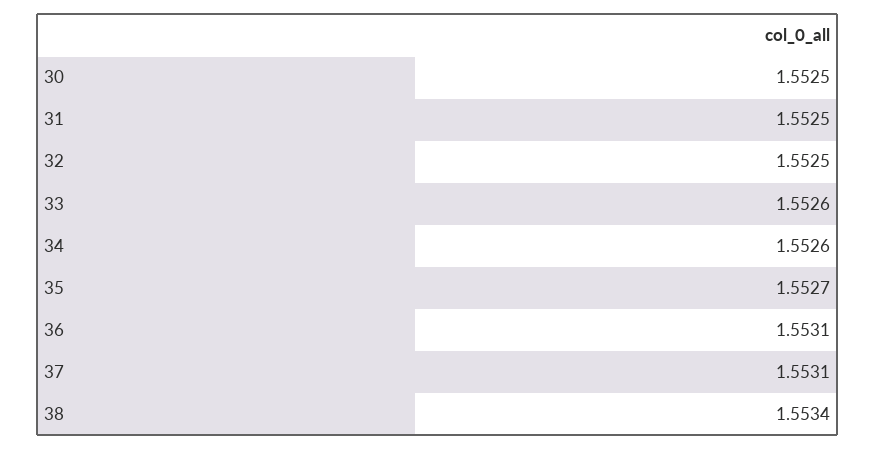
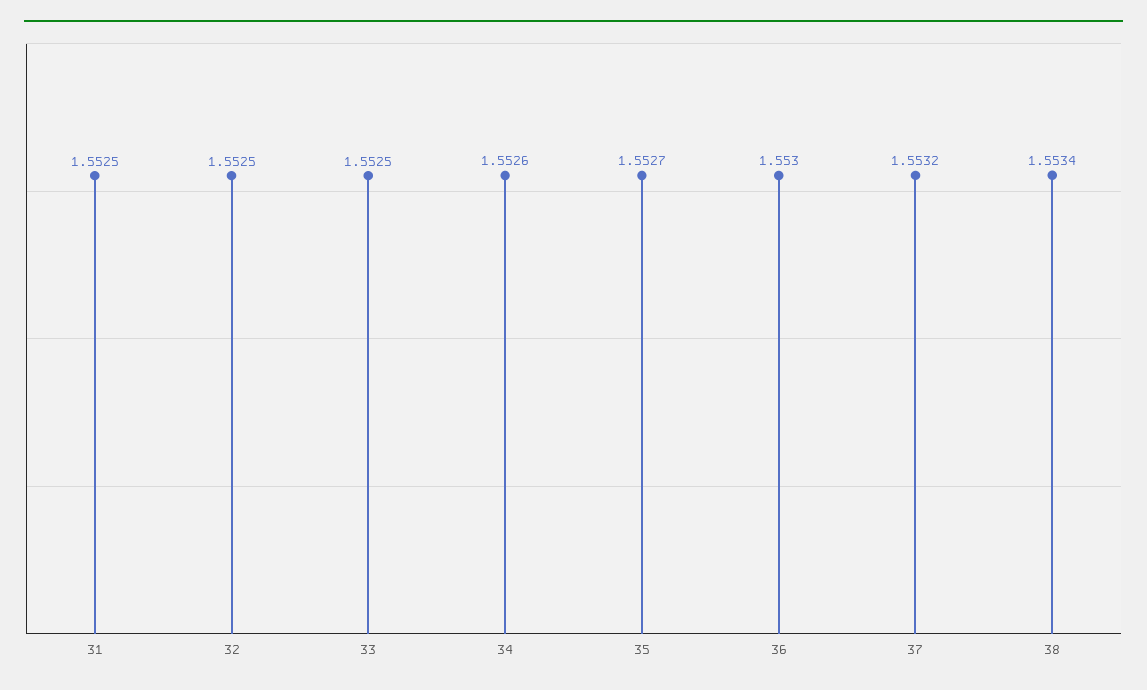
  {
-   "30": 1.5525,
    "31": 1.5525,
    "32": 1.5525,
-   "33": 1.5526,
+   "33": 1.5525,
    "34": 1.5526,
    "35": 1.5527,
-   "36": 1.5531,
+   "36": 1.553,
-   "37": 1.5531,
+   "37": 1.5532,
    "38": 1.5534
  }

